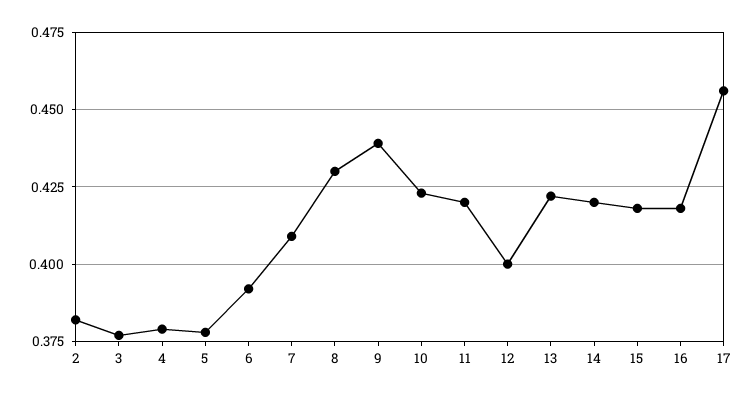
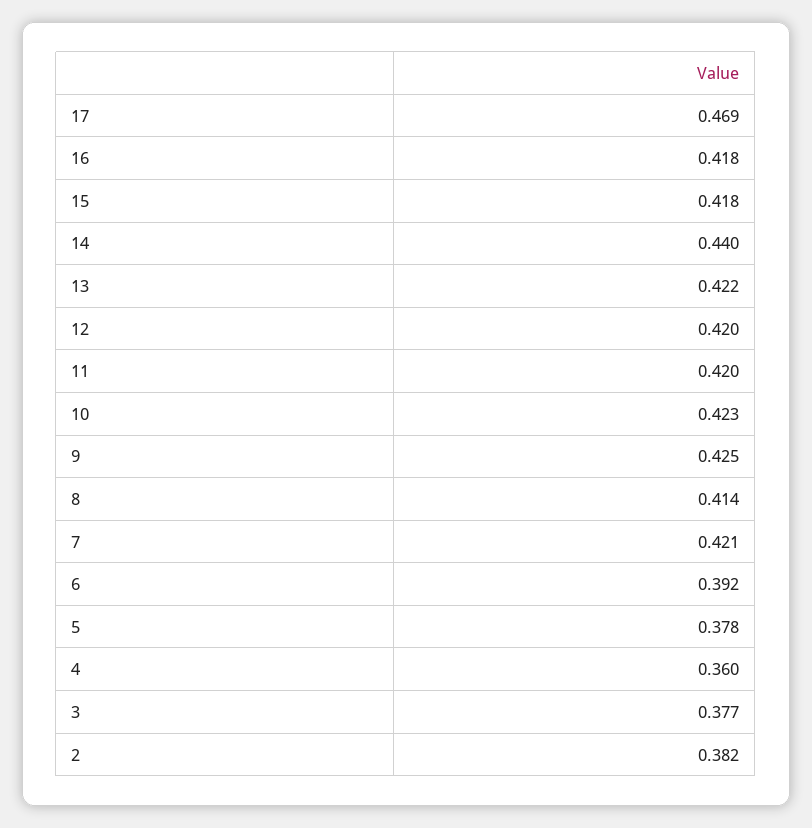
  {
    "2": 0.382,
    "3": 0.377,
-   "4": 0.38,
+   "4": 0.36,
    "5": 0.378,
    "6": 0.392,
-   "7": 0.41,
+   "7": 0.421,
-   "8": 0.43,
+   "8": 0.414,
-   "9": 0.44,
+   "9": 0.425,
    "10": 0.423,
    "11": 0.42,
-   "12": 0.4,
+   "12": 0.42,
    "13": 0.422,
-   "14": 0.42,
+   "14": 0.44,
    "15": 0.418,
    "16": 0.418,
-   "17": 0.455
+   "17": 0.469
  }

